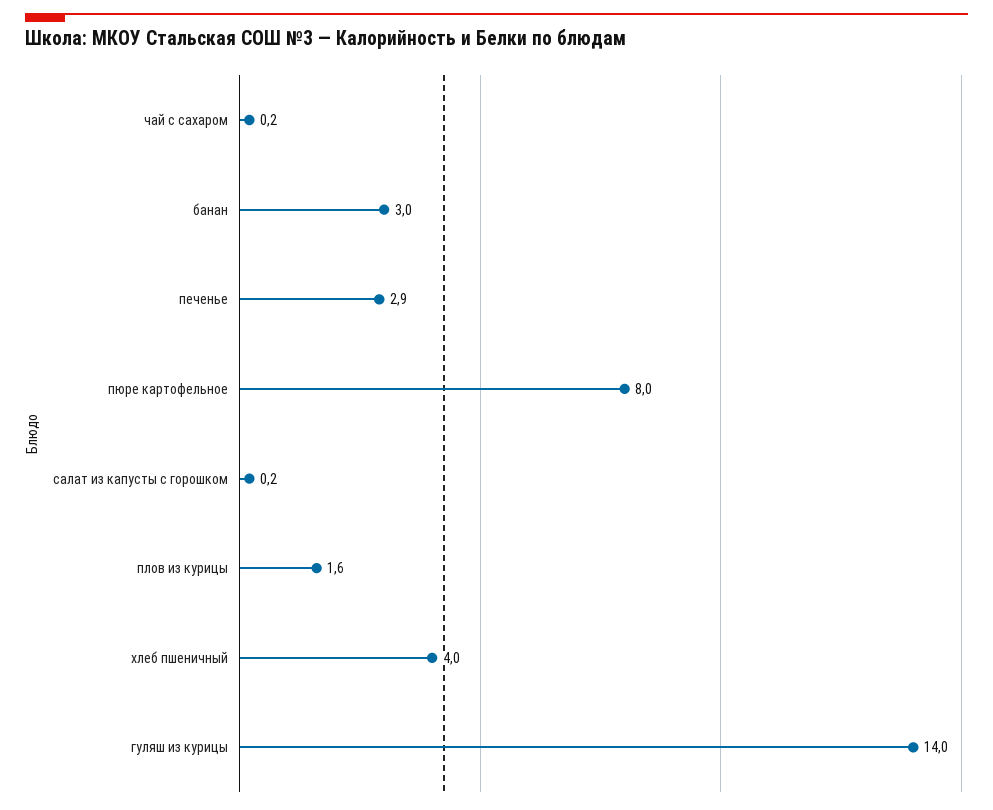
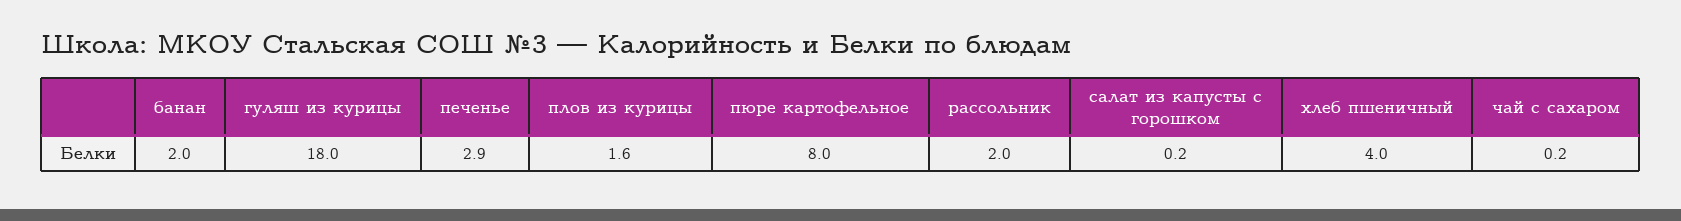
  {
    "чай с сахаром": 0.2,
-   "банан": 3,
+   "банан": 2,
    "печенье": 2.9,
    "пюре картофельное": 8,
    "салат из капусты с горошком": 0.2,
    "плов из курицы": 1.6,
    "хлеб пшеничный": 4,
-   "гуляш из курицы": 14
+   "гуляш из курицы": 18,
+   "рассольник": 2
  }

